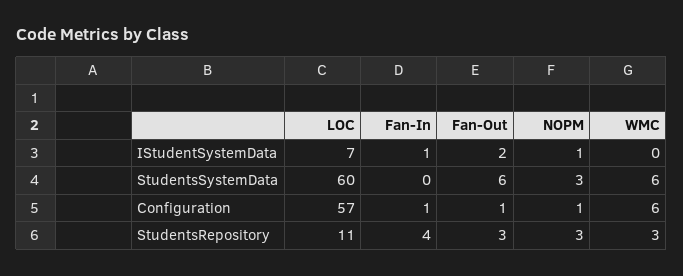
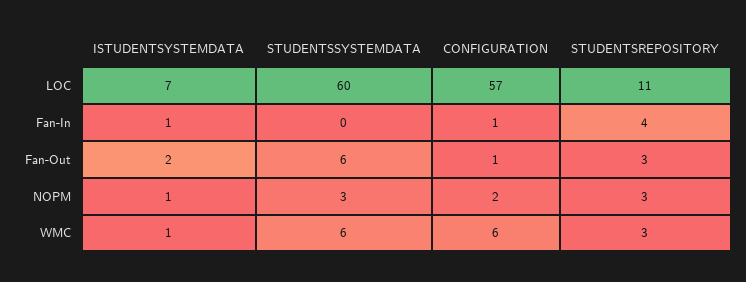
  {
    "LOC": {
      "IStudentSystemData": 7,
      "StudentsSystemData": 60,
      "Configuration": 57,
      "StudentsRepository": 11
    },
    "Fan-In": {
      "IStudentSystemData": 1,
      "StudentsSystemData": 0,
      "Configuration": 1,
      "StudentsRepository": 4
    },
    "Fan-Out": {
      "IStudentSystemData": 2,
      "StudentsSystemData": 6,
      "Configuration": 1,
      "StudentsRepository": 3
    },
    "NOPM": {
      "IStudentSystemData": 1,
      "StudentsSystemData": 3,
-     "Configuration": 1,
+     "Configuration": 2,
      "StudentsRepository": 3
    },
    "WMC": {
-     "IStudentSystemData": 0,
+     "IStudentSystemData": 1,
      "StudentsSystemData": 6,
      "Configuration": 6,
      "StudentsRepository": 3
    }
  }

